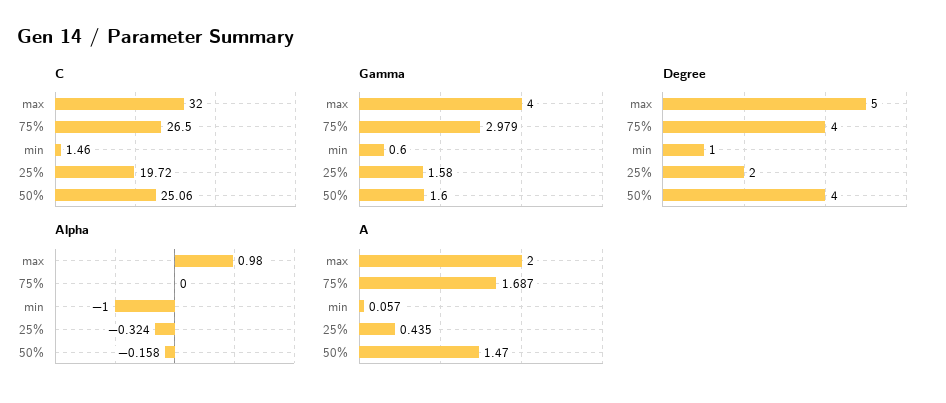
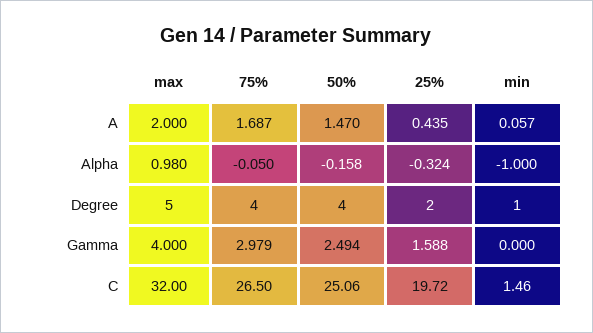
  {
    "C": {
      "max": 32,
      "75%": 26.5,
      "min": 1.46,
      "25%": 19.72,
      "50%": 25.06
    },
    "Gamma": {
      "max": 4,
      "75%": 2.979,
-     "min": 0.6,
+     "min": 0,
-     "25%": 1.58,
+     "25%": 1.588,
-     "50%": 1.6
+     "50%": 2.494
    },
    "Degree": {
      "max": 5,
      "75%": 4,
      "min": 1,
      "25%": 2,
      "50%": 4
    },
    "Alpha": {
      "max": 0.98,
-     "75%": 0,
+     "75%": -0.05,
      "min": -1,
      "25%": -0.324,
      "50%": -0.158
    },
    "A": {
      "max": 2,
      "75%": 1.687,
      "min": 0.057,
      "25%": 0.435,
      "50%": 1.47
    }
  }

